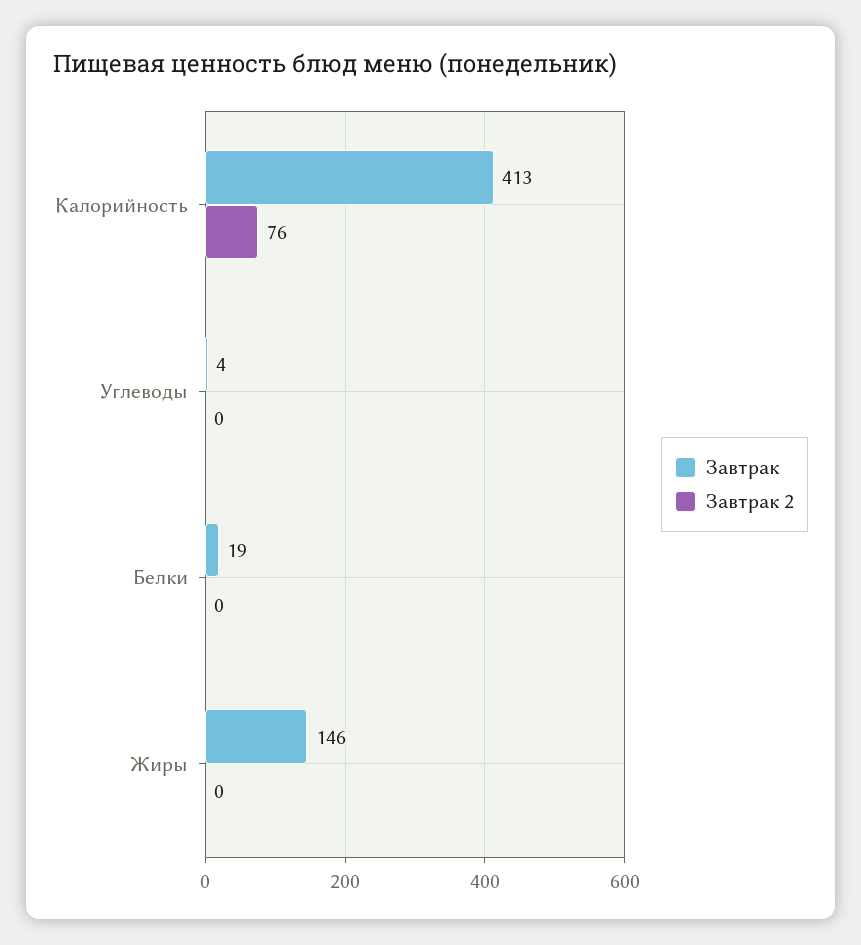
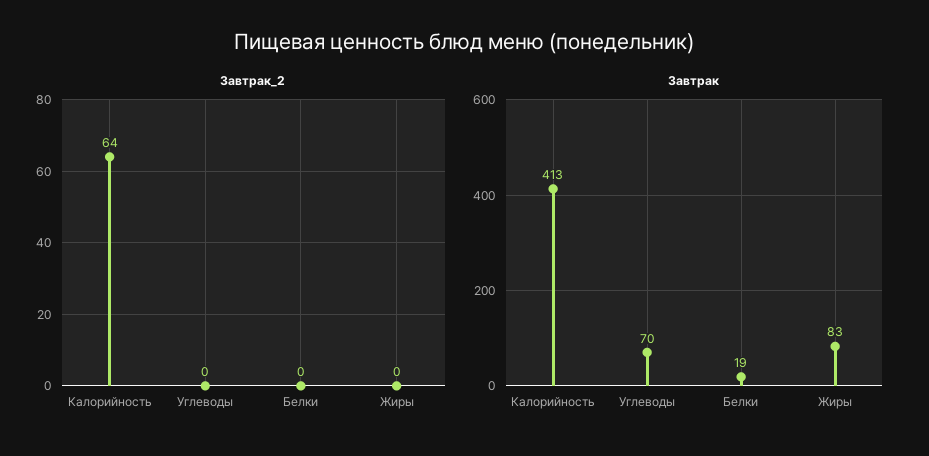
  {
    "Завтрак": {
      "Калорийность": 413,
-     "Углеводы": 4,
+     "Углеводы": 70,
      "Белки": 19,
-     "Жиры": 146
+     "Жиры": 83
    },
    "Завтрак 2": {
-     "Калорийность": 76,
+     "Калорийность": 64,
      "Углеводы": 0,
      "Белки": 0,
      "Жиры": 0
    }
  }

